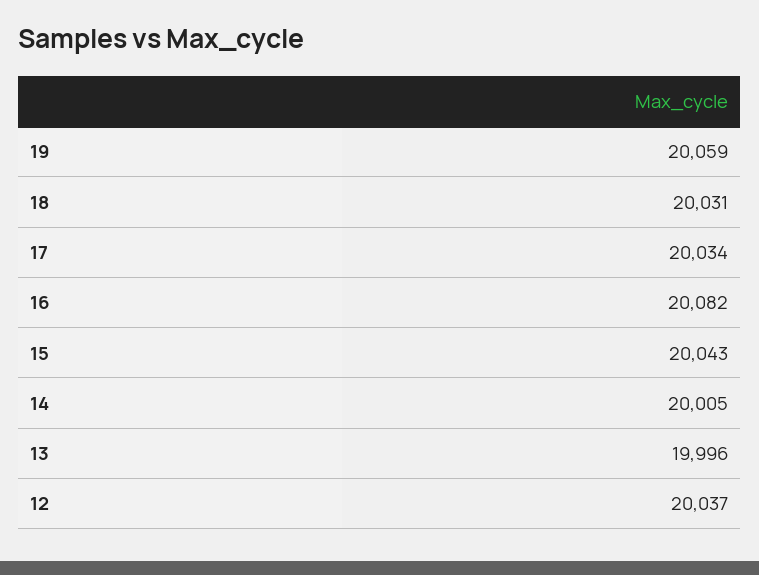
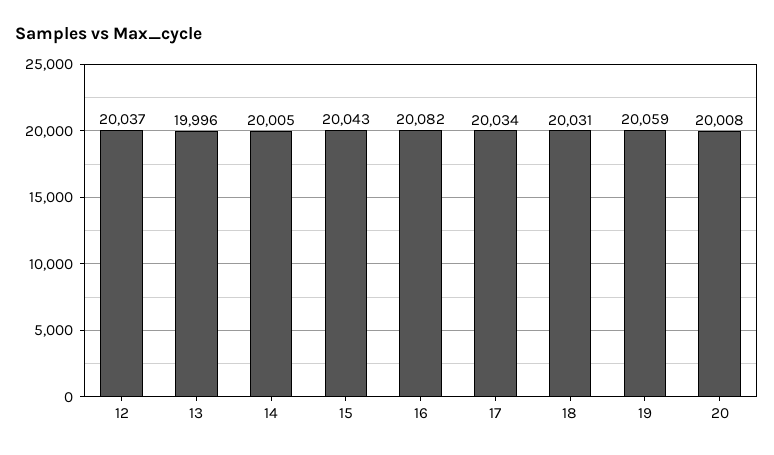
  {
    "19": 20059,
    "18": 20031,
    "17": 20034,
    "16": 20082,
    "15": 20043,
    "14": 20005,
    "13": 19996,
-   "12": 20037
+   "12": 20037,
+   "20": 20008
  }

